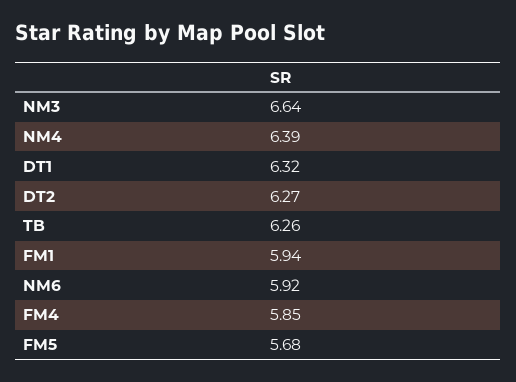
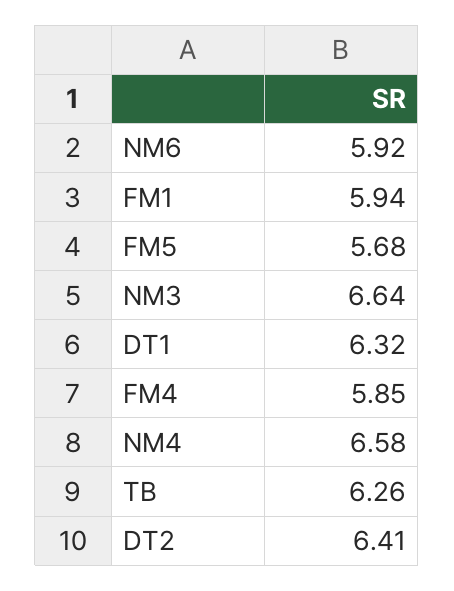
  {
    "NM3": 6.64,
-   "NM4": 6.39,
+   "NM4": 6.58,
    "DT1": 6.32,
-   "DT2": 6.27,
+   "DT2": 6.41,
    "TB": 6.26,
    "FM1": 5.94,
    "NM6": 5.92,
    "FM4": 5.85,
    "FM5": 5.68
  }

